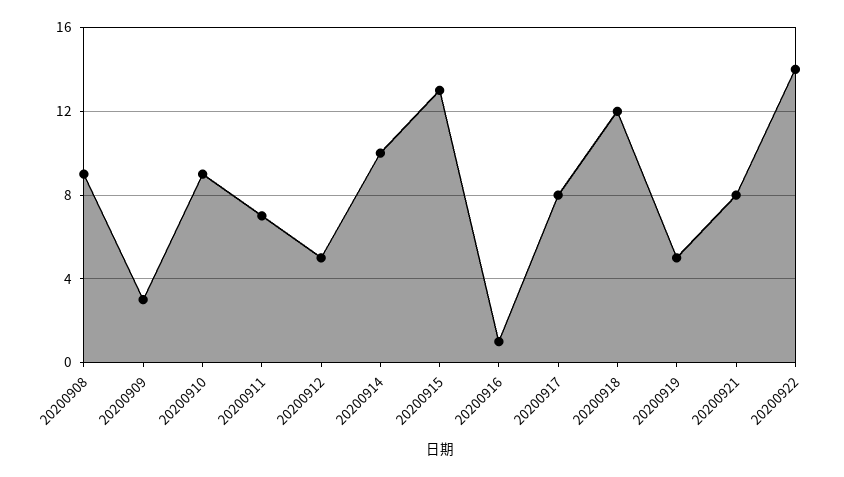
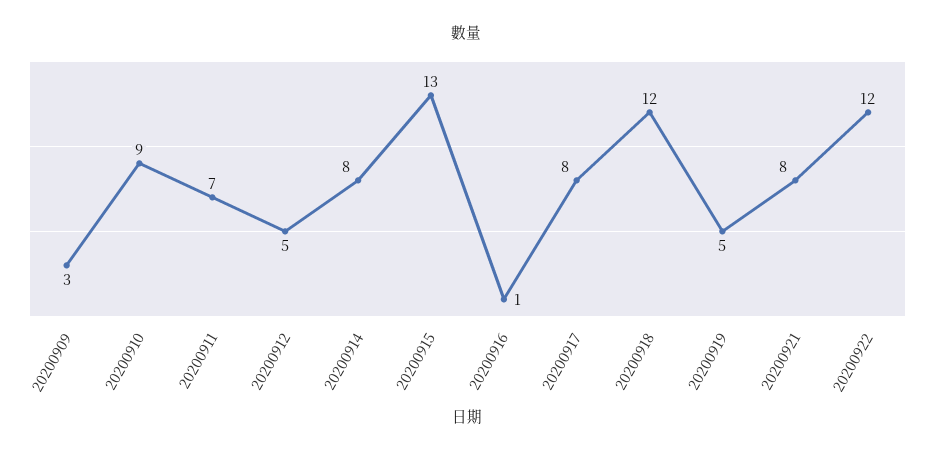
  {
-   "20200908": 9,
    "20200909": 3,
    "20200910": 9,
    "20200911": 7,
    "20200912": 5,
-   "20200914": 10,
+   "20200914": 8,
    "20200915": 13,
    "20200916": 1,
    "20200917": 8,
    "20200918": 12,
    "20200919": 5,
    "20200921": 8,
-   "20200922": 14
+   "20200922": 12
  }

